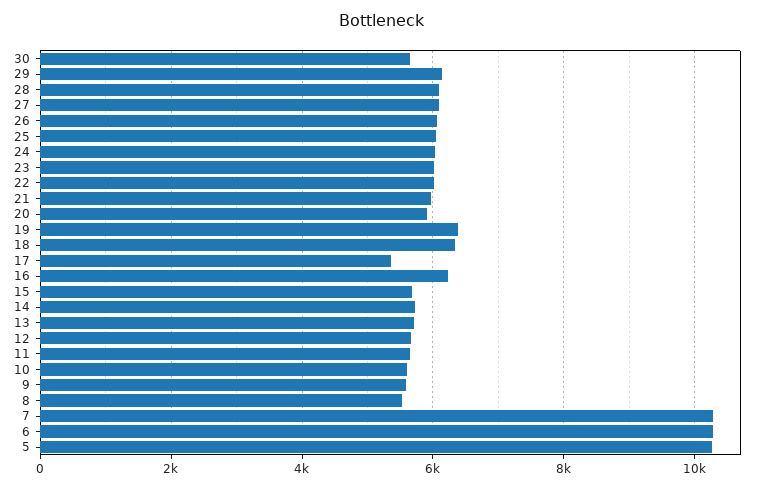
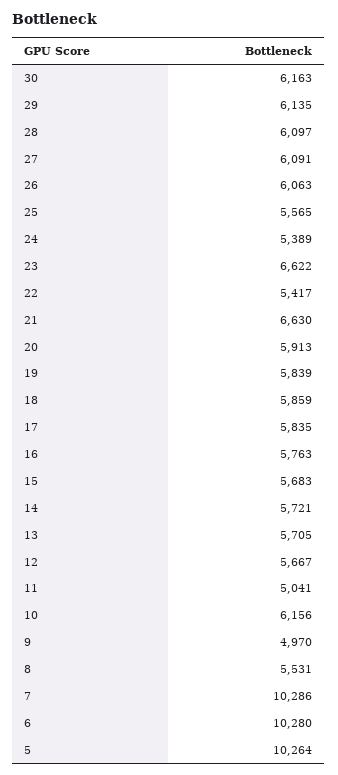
  {
-   "30": 5600,
+   "30": 6163,
    "29": 6135,
    "28": 6097,
    "27": 6091,
    "26": 6063,
-   "25": 6000,
+   "25": 5565,
-   "24": 6000,
+   "24": 5389,
-   "23": 6000,
+   "23": 6622,
-   "22": 6000,
+   "22": 5417,
-   "21": 6000,
+   "21": 6630,
    "20": 5913,
-   "19": 6400,
+   "19": 5839,
-   "18": 6400,
+   "18": 5859,
-   "17": 5400,
+   "17": 5835,
-   "16": 6200,
+   "16": 5763,
    "15": 5683,
    "14": 5721,
    "13": 5705,
    "12": 5667,
-   "11": 5600,
+   "11": 5041,
-   "10": 5600,
+   "10": 6156,
-   "9": 5600,
+   "9": 4970,
    "8": 5531,
    "7": 10286,
    "6": 10280,
    "5": 10264
  }

